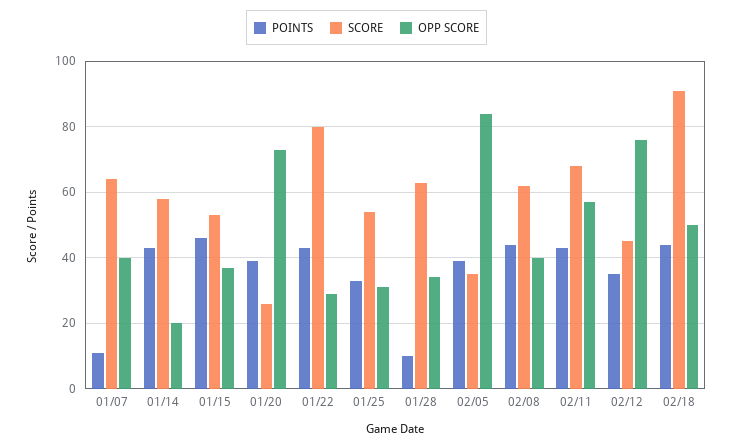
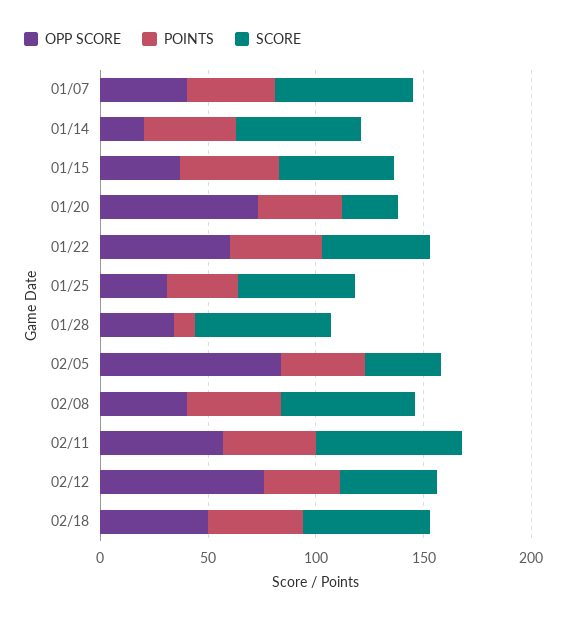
  {
    "POINTS": {
-     "01/07": 10,
+     "01/07": 40,
      "01/14": 45,
      "01/15": 45,
      "01/20": 40,
      "01/22": 45,
      "01/25": 35,
      "01/28": 10,
      "02/05": 40,
      "02/08": 45,
      "02/11": 45,
      "02/12": 35,
      "02/18": 45
    },
    "SCORE": {
      "01/07": 65,
      "01/14": 60,
      "01/15": 55,
      "01/20": 25,
-     "01/22": 80,
+     "01/22": 50,
      "01/25": 55,
      "01/28": 65,
      "02/05": 35,
      "02/08": 60,
      "02/11": 70,
      "02/12": 45,
-     "02/18": 90
+     "02/18": 60
    },
    "OPP SCORE": {
      "01/07": 40,
      "01/14": 20,
      "01/15": 35,
      "01/20": 75,
-     "01/22": 30,
+     "01/22": 60,
      "01/25": 30,
      "01/28": 35,
      "02/05": 85,
      "02/08": 40,
      "02/11": 55,
      "02/12": 75,
      "02/18": 50
    }
  }

